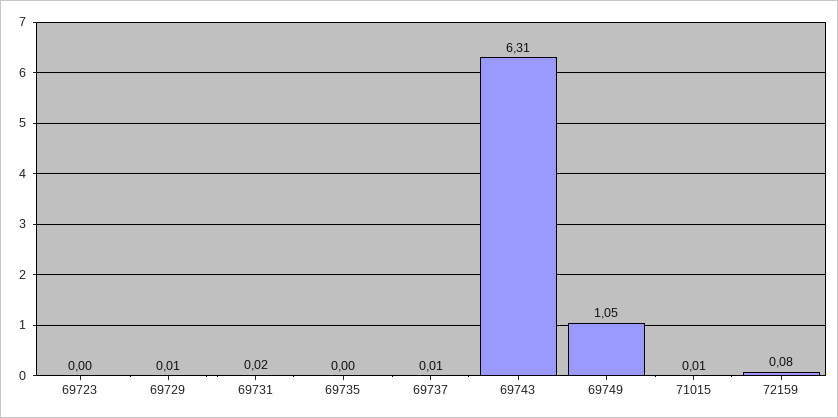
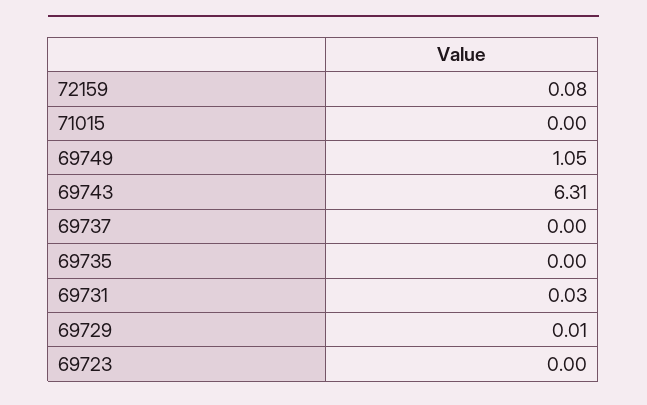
  {
    "69723": 0,
    "69729": 0.01,
-   "69731": 0.02,
+   "69731": 0.03,
    "69735": 0,
-   "69737": 0.01,
+   "69737": 0,
    "69743": 6.31,
    "69749": 1.05,
-   "71015": 0.01,
+   "71015": 0,
    "72159": 0.08
  }

